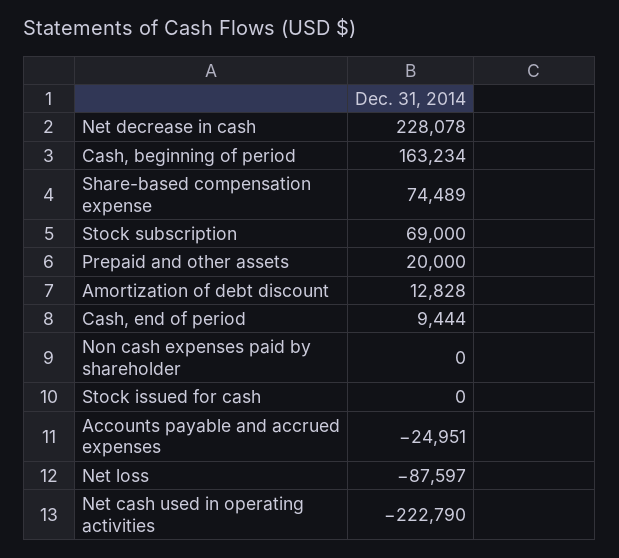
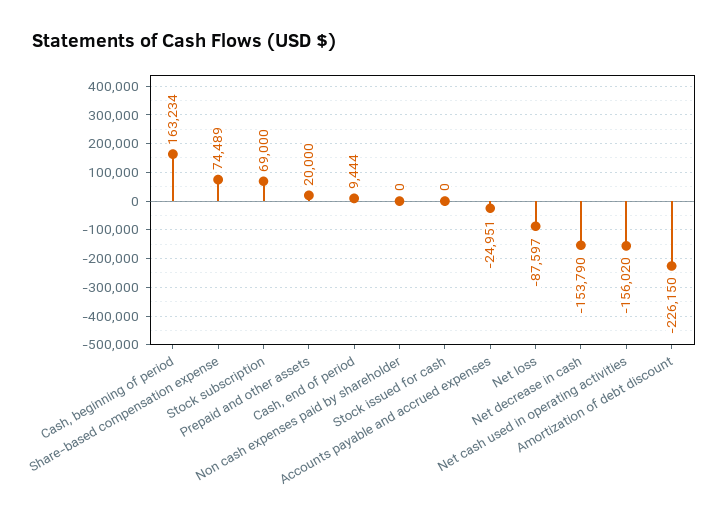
  {
-   "Net decrease in cash": 228078,
+   "Net decrease in cash": -153790,
    "Cash, beginning of period": 163234,
    "Share-based compensation expense": 74489,
    "Stock subscription": 69000,
    "Prepaid and other assets": 20000,
-   "Amortization of debt discount": 12828,
+   "Amortization of debt discount": -226150,
    "Cash, end of period": 9444,
    "Non cash expenses paid by shareholder": 0,
    "Stock issued for cash": 0,
    "Accounts payable and accrued expenses": -24951,
    "Net loss": -87597,
-   "Net cash used in operating activities": -222790
+   "Net cash used in operating activities": -156020
  }

